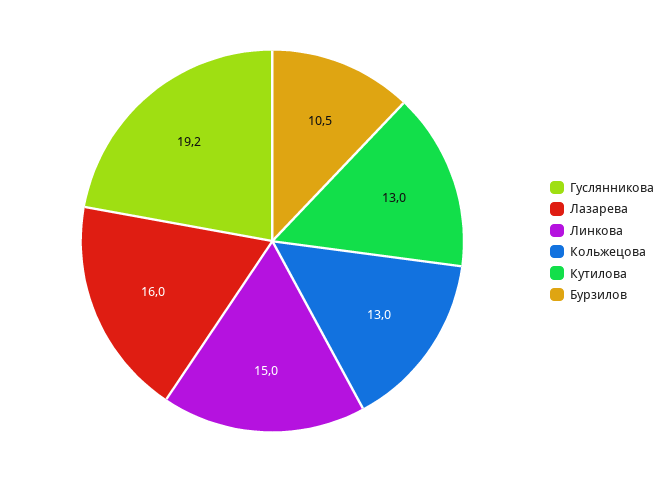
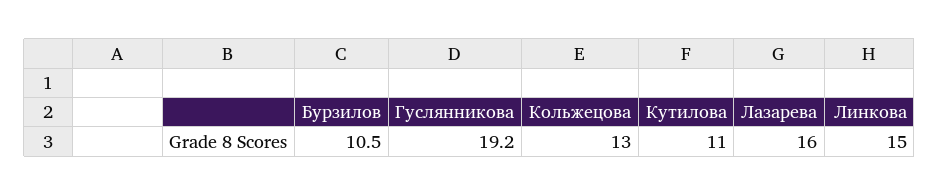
  {
    "Гуслянникова": 19.2,
    "Лазарева": 16,
    "Линкова": 15,
    "Кольжецова": 13,
-   "Кутилова": 13,
+   "Кутилова": 11,
    "Бурзилов": 10.5
  }

